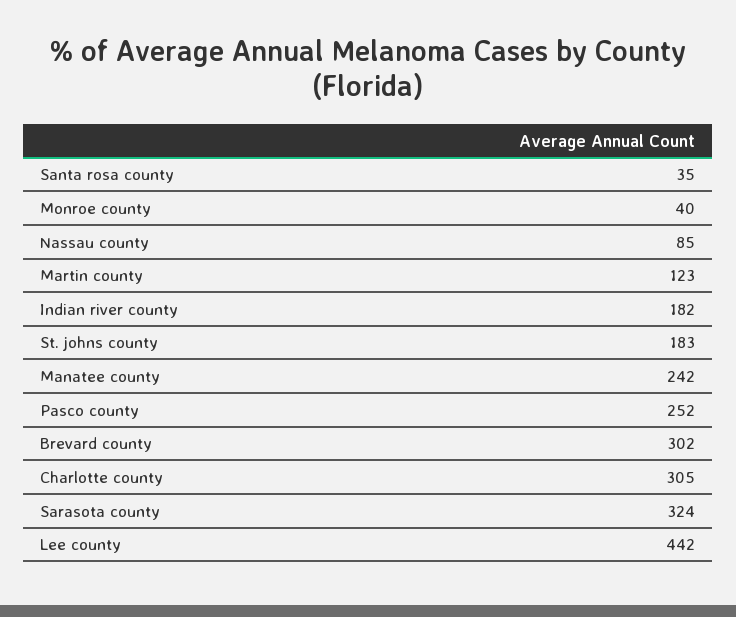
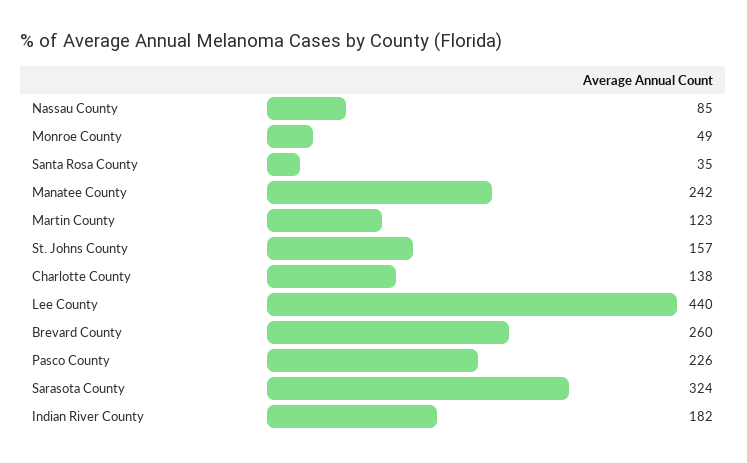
  {
    "Santa rosa county": 35,
-   "Monroe county": 40,
+   "Monroe county": 49,
    "Nassau county": 85,
    "Martin county": 123,
    "Indian river county": 182,
-   "St. johns county": 183,
+   "St. johns county": 157,
    "Manatee county": 242,
-   "Pasco county": 252,
+   "Pasco county": 226,
-   "Brevard county": 302,
+   "Brevard county": 260,
-   "Charlotte county": 305,
+   "Charlotte county": 138,
    "Sarasota county": 324,
-   "Lee county": 442
+   "Lee county": 440
  }

